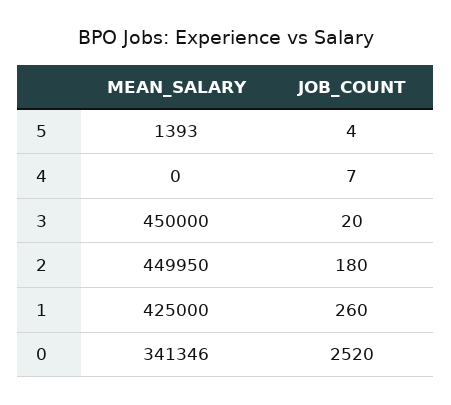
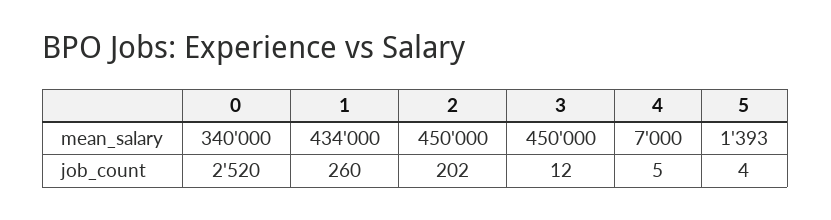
  {
    "MEAN_SALARY": {
      "5": 1393,
-     "4": 0,
+     "4": 7000,
      "3": 450000,
-     "2": 449950,
+     "2": 450000,
-     "1": 425000,
+     "1": 434000,
-     "0": 341346
+     "0": 340000
    },
    "JOB_COUNT": {
      "5": 4,
-     "4": 7,
+     "4": 5,
-     "3": 20,
+     "3": 12,
-     "2": 180,
+     "2": 202,
      "1": 260,
      "0": 2520
    }
  }

